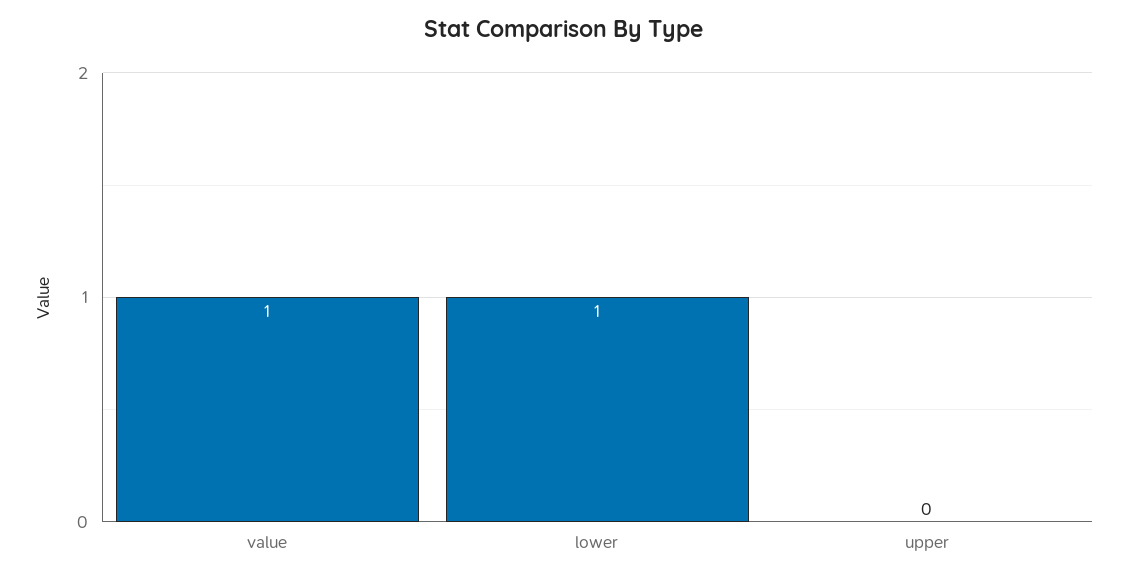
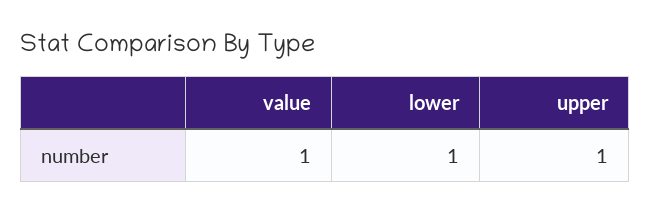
  {
    "value": 1,
    "lower": 1,
-   "upper": 0
+   "upper": 1
  }

